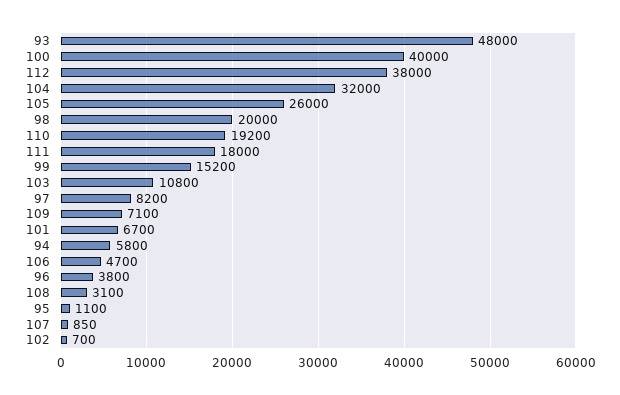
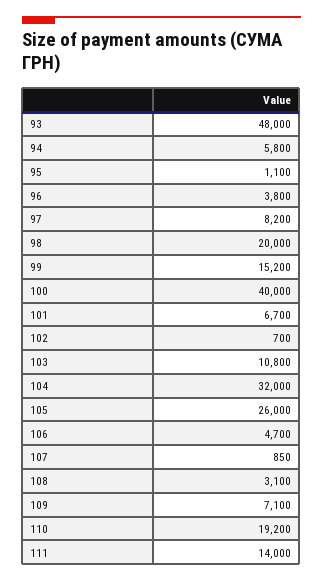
  {
    "93": 48000,
    "100": 40000,
-   "112": 38000,
    "104": 32000,
    "105": 26000,
    "98": 20000,
    "110": 19200,
-   "111": 18000,
+   "111": 14000,
    "99": 15200,
    "103": 10800,
    "97": 8200,
    "109": 7100,
    "101": 6700,
    "94": 5800,
    "106": 4700,
    "96": 3800,
    "108": 3100,
    "95": 1100,
    "107": 850,
    "102": 700
  }

